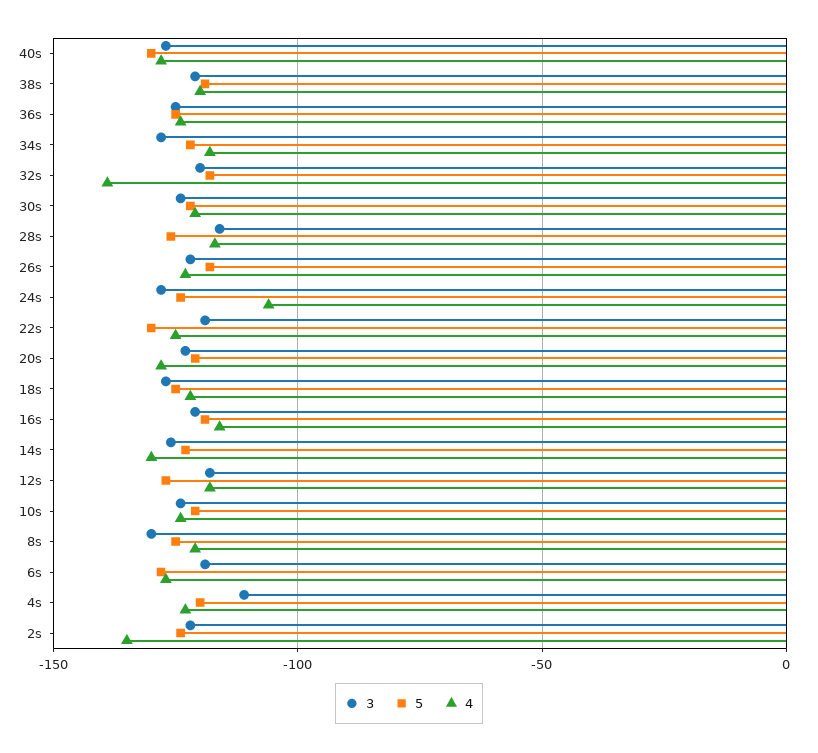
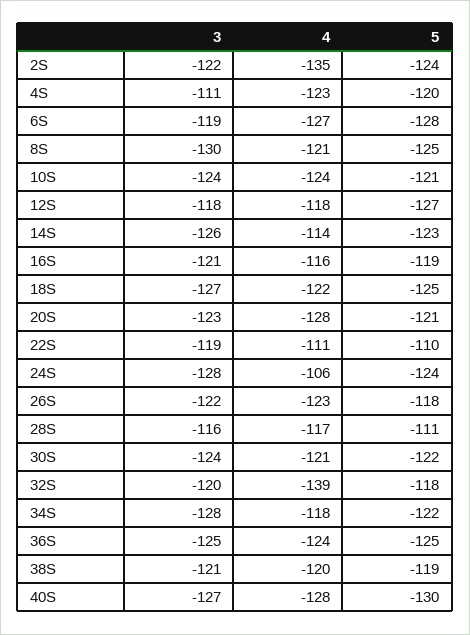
  {
    "3": {
      "40s": -127,
      "38s": -121,
      "36s": -125,
      "34s": -128,
      "32s": -120,
      "30s": -124,
      "28s": -116,
      "26s": -122,
      "24s": -128,
      "22s": -119,
      "20s": -123,
      "18s": -127,
      "16s": -121,
      "14s": -126,
      "12s": -118,
      "10s": -124,
      "8s": -130,
      "6s": -119,
      "4s": -111,
      "2s": -122
    },
    "5": {
      "40s": -130,
      "38s": -119,
      "36s": -125,
      "34s": -122,
      "32s": -118,
      "30s": -122,
-     "28s": -125,
+     "28s": -111,
      "26s": -118,
      "24s": -124,
-     "22s": -130,
+     "22s": -110,
      "20s": -121,
      "18s": -125,
      "16s": -119,
      "14s": -123,
      "12s": -127,
      "10s": -121,
      "8s": -125,
      "6s": -128,
      "4s": -120,
      "2s": -124
    },
    "4": {
      "40s": -128,
      "38s": -120,
      "36s": -124,
      "34s": -118,
      "32s": -139,
      "30s": -121,
      "28s": -117,
      "26s": -123,
      "24s": -106,
-     "22s": -125,
+     "22s": -111,
      "20s": -128,
      "18s": -122,
      "16s": -116,
-     "14s": -130,
+     "14s": -114,
      "12s": -118,
      "10s": -124,
      "8s": -121,
      "6s": -127,
      "4s": -123,
      "2s": -135
    }
  }

